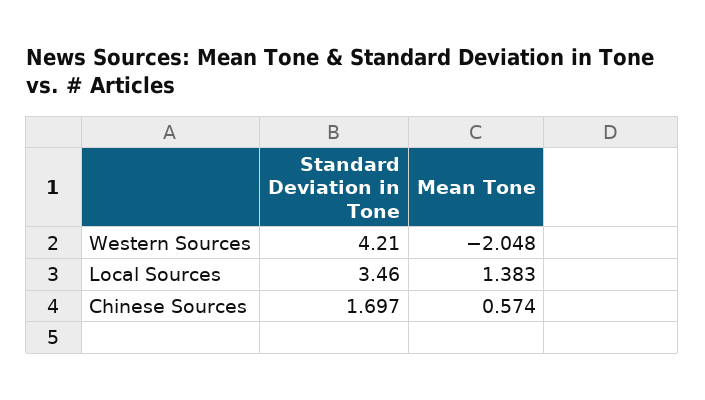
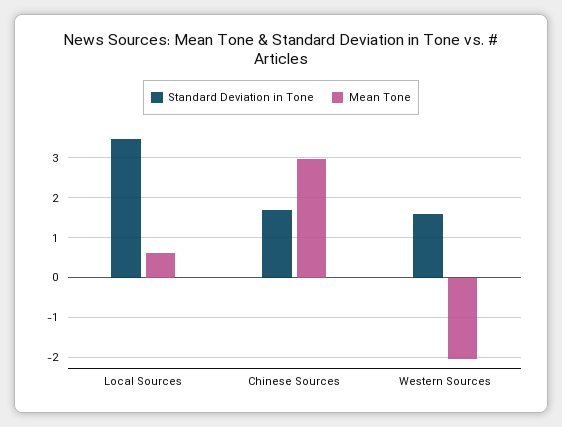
  {
    "Standard Deviation in Tone": {
-     "Western Sources": 4.21,
+     "Western Sources": 1.6,
      "Local Sources": 3.46,
      "Chinese Sources": 1.697
    },
    "Mean Tone": {
      "Western Sources": -2.048,
-     "Local Sources": 1.383,
+     "Local Sources": 0.6,
-     "Chinese Sources": 0.574
+     "Chinese Sources": 3
    }
  }

